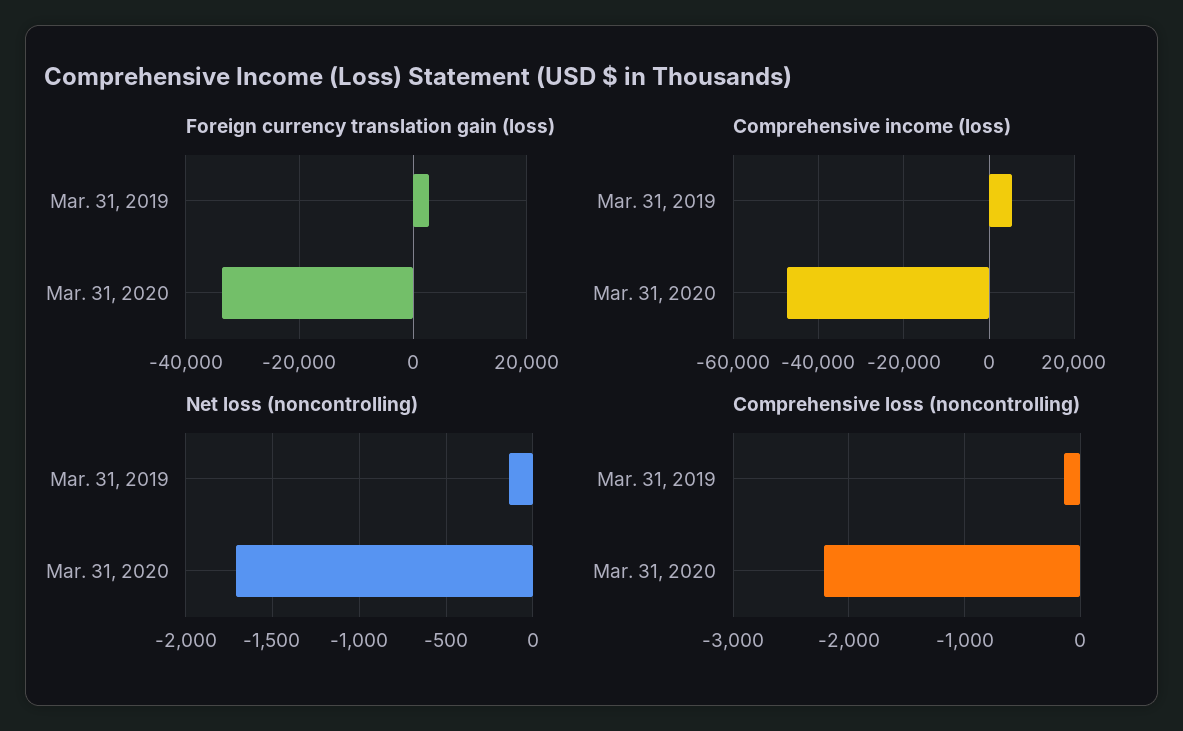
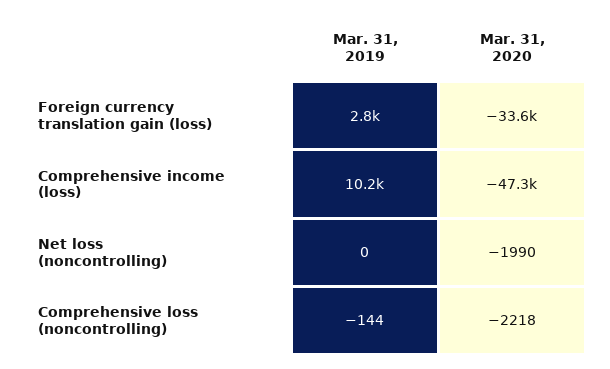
  {
    "Foreign currency translation gain (loss)": {
      "Mar. 31, 2019": 2800,
      "Mar. 31, 2020": -33600
    },
    "Comprehensive income (loss)": {
-     "Mar. 31, 2019": 6000,
+     "Mar. 31, 2019": 10200,
      "Mar. 31, 2020": -47300
    },
    "Net loss (noncontrolling)": {
-     "Mar. 31, 2019": -150,
+     "Mar. 31, 2019": 0,
-     "Mar. 31, 2020": -1700
+     "Mar. 31, 2020": -1990
    },
    "Comprehensive loss (noncontrolling)": {
      "Mar. 31, 2019": -144,
      "Mar. 31, 2020": -2218
    }
  }

